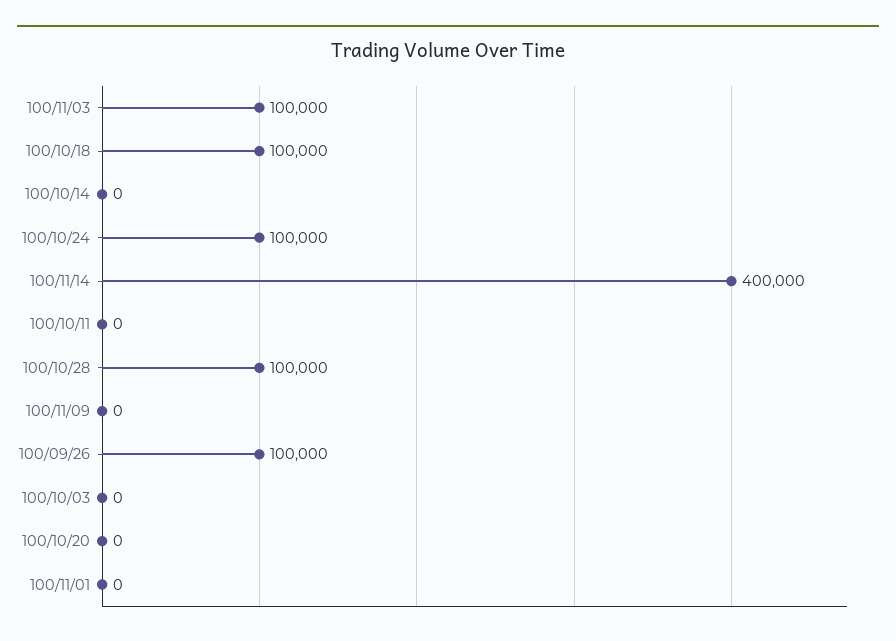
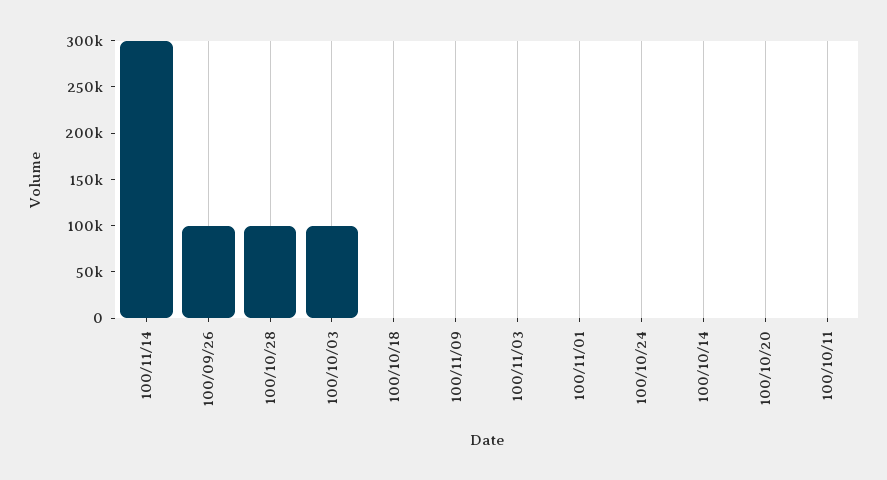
  {
-   "100/11/03": 100000,
+   "100/11/03": 0,
-   "100/10/18": 100000,
+   "100/10/18": 0,
    "100/10/14": 0,
-   "100/10/24": 100000,
+   "100/10/24": 0,
-   "100/11/14": 400000,
+   "100/11/14": 300000,
    "100/10/11": 0,
    "100/10/28": 100000,
    "100/11/09": 0,
    "100/09/26": 100000,
-   "100/10/03": 0,
+   "100/10/03": 100000,
    "100/10/20": 0,
    "100/11/01": 0
  }

